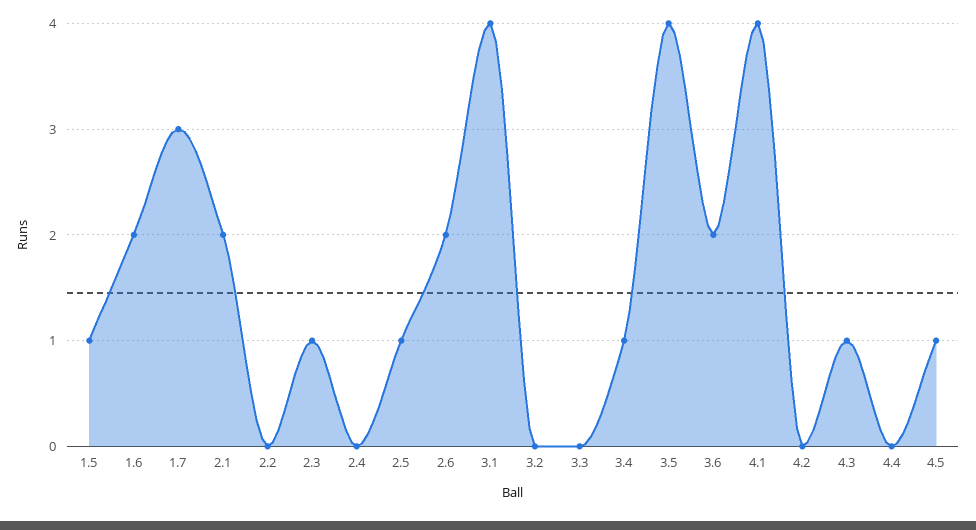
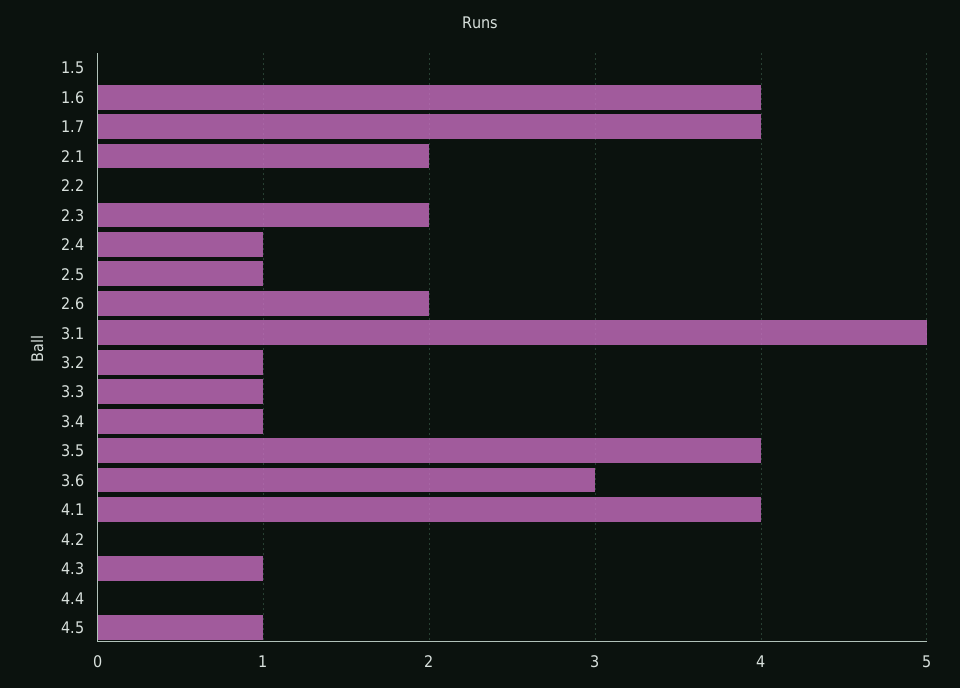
  {
-   "1.5": 1,
+   "1.5": 0,
-   "1.6": 2,
+   "1.6": 4,
-   "1.7": 3,
+   "1.7": 4,
    "2.1": 2,
    "2.2": 0,
-   "2.3": 1,
+   "2.3": 2,
-   "2.4": 0,
+   "2.4": 1,
    "2.5": 1,
    "2.6": 2,
-   "3.1": 4,
+   "3.1": 5,
-   "3.2": 0,
+   "3.2": 1,
-   "3.3": 0,
+   "3.3": 1,
    "3.4": 1,
    "3.5": 4,
-   "3.6": 2,
+   "3.6": 3,
    "4.1": 4,
    "4.2": 0,
    "4.3": 1,
    "4.4": 0,
    "4.5": 1
  }

